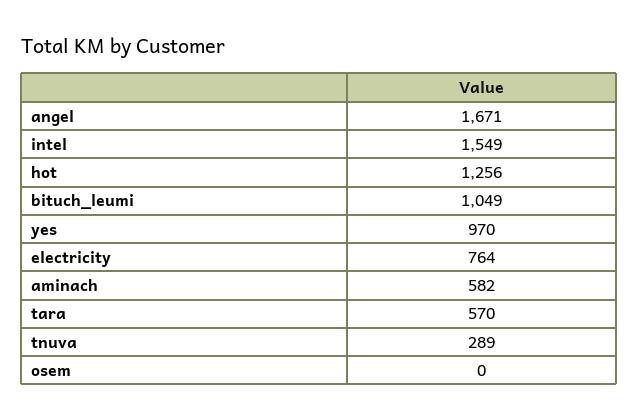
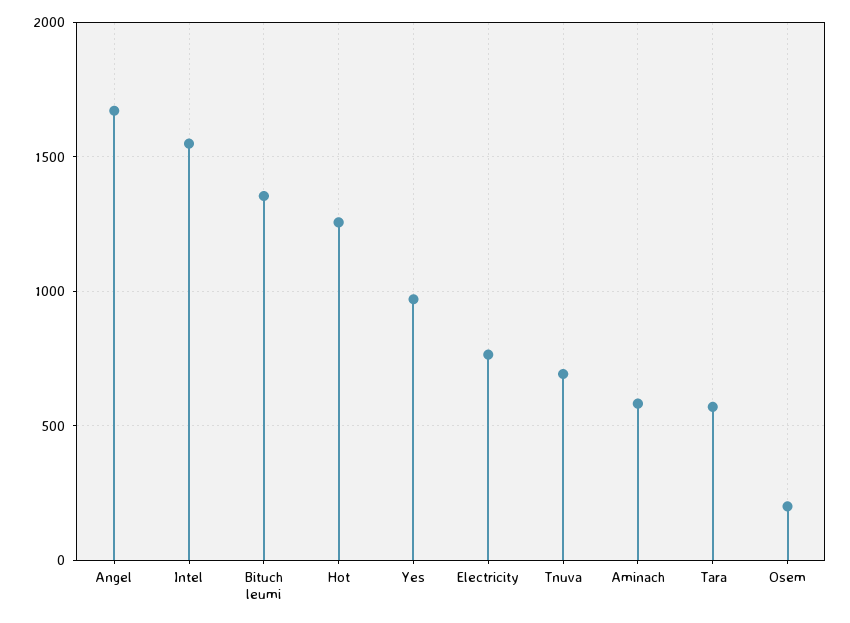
  {
    "angel": 1671,
    "intel": 1549,
    "hot": 1256,
-   "bituch_leumi": 1049,
+   "bituch_leumi": 1350,
    "yes": 970,
    "electricity": 764,
    "aminach": 582,
    "tara": 570,
-   "tnuva": 289,
+   "tnuva": 700,
-   "osem": 0
+   "osem": 200
  }

